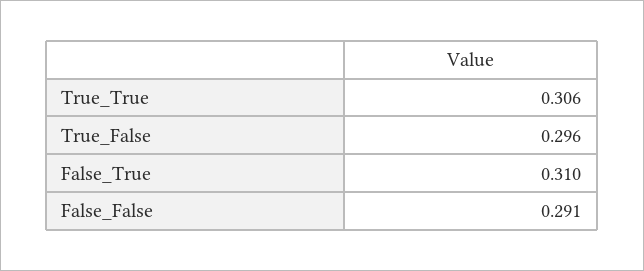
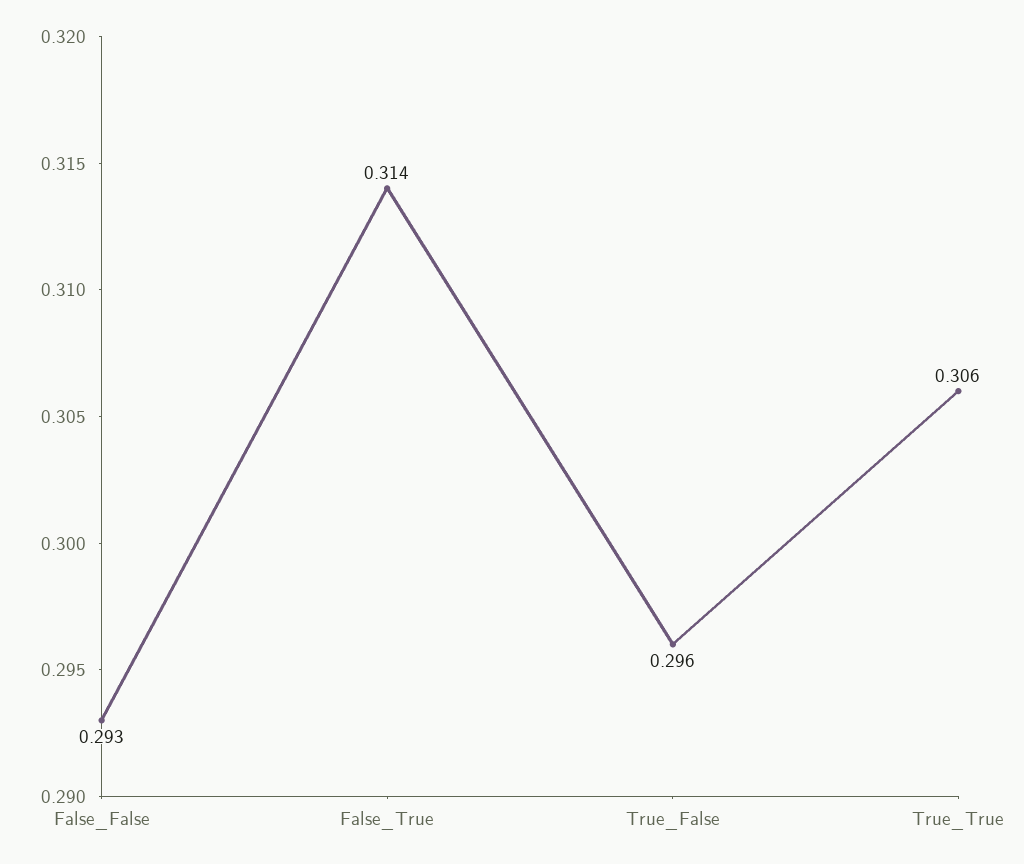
  {
    "True_True": 0.306,
    "True_False": 0.296,
-   "False_True": 0.31,
+   "False_True": 0.314,
-   "False_False": 0.291
+   "False_False": 0.293
  }

